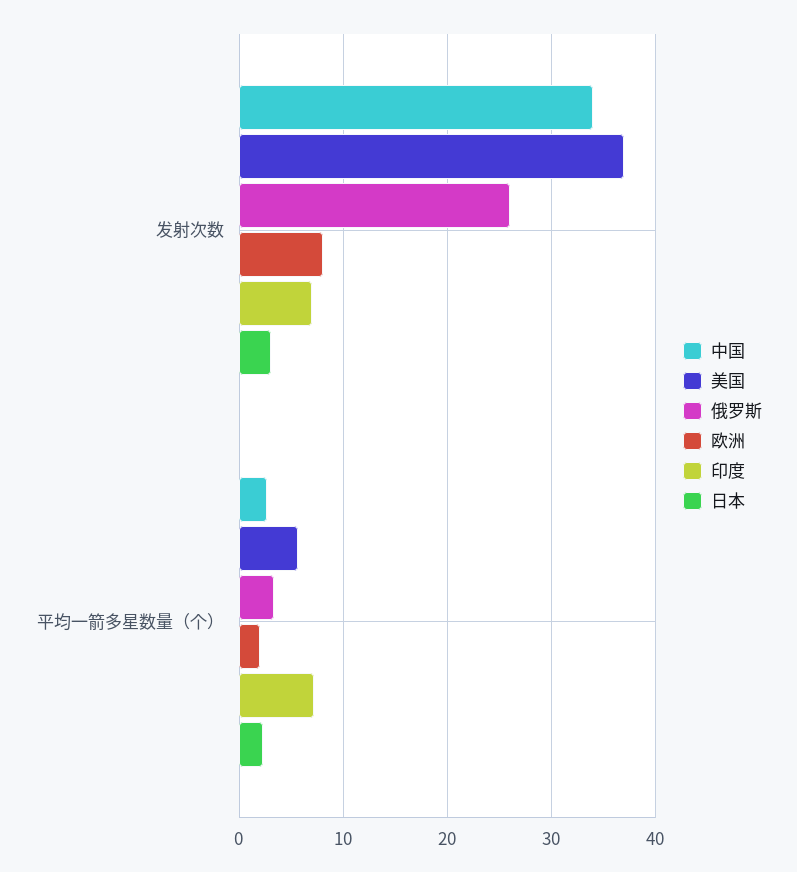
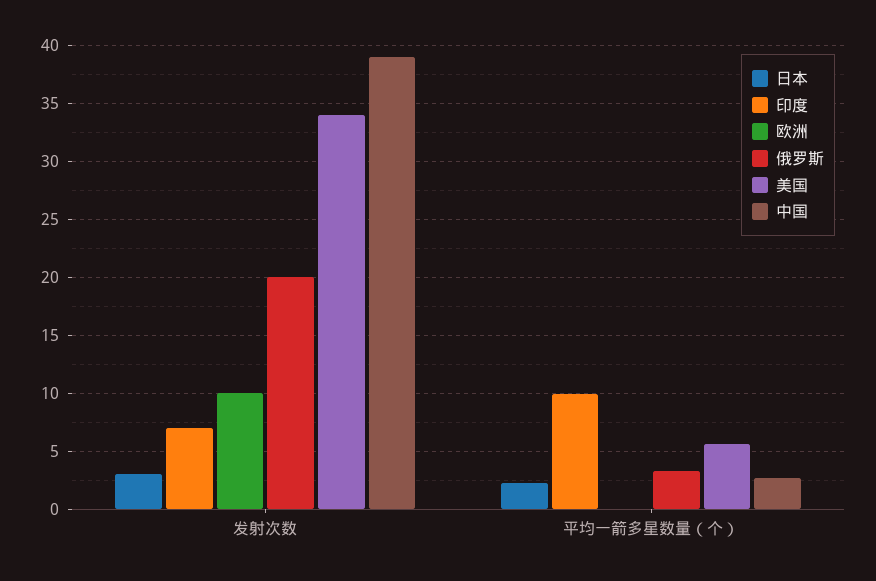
  {
    "中国": {
-     "发射次数": 34,
+     "发射次数": 39,
      "平均一箭多星数量（个）": 3
    },
    "美国": {
-     "发射次数": 37,
+     "发射次数": 34,
      "平均一箭多星数量（个）": 6
    },
    "俄罗斯": {
-     "发射次数": 26,
+     "发射次数": 20,
      "平均一箭多星数量（个）": 3
    },
    "欧洲": {
-     "发射次数": 8,
+     "发射次数": 10,
-     "平均一箭多星数量（个）": 2
+     "平均一箭多星数量（个）": 0
    },
    "印度": {
      "发射次数": 7,
-     "平均一箭多星数量（个）": 7
+     "平均一箭多星数量（个）": 10
    },
    "日本": {
      "发射次数": 3,
      "平均一箭多星数量（个）": 2
    }
  }

